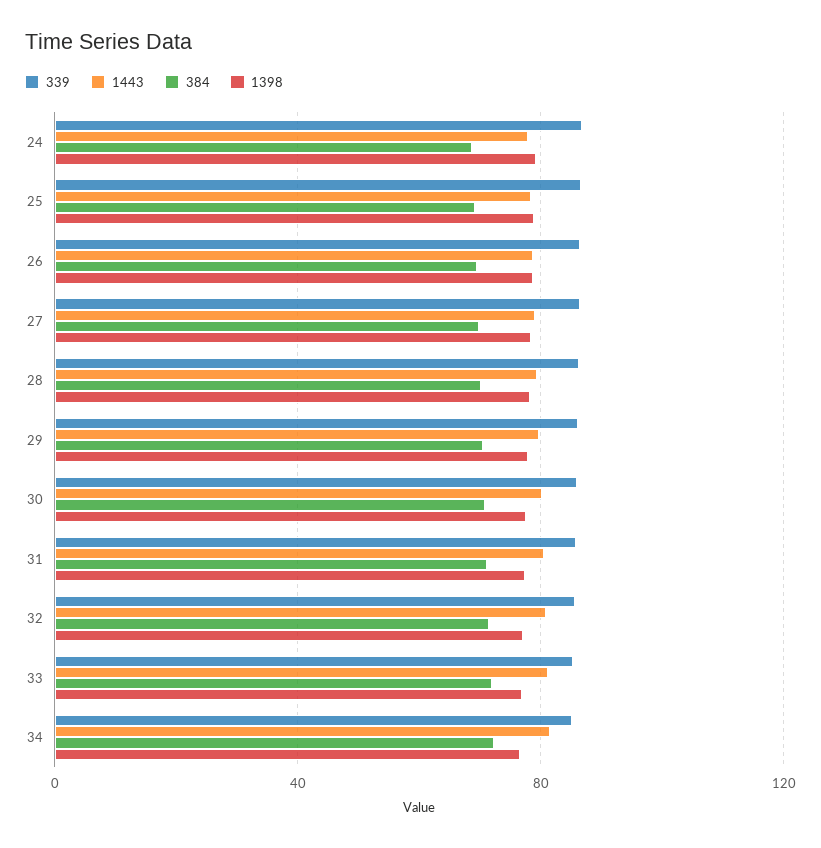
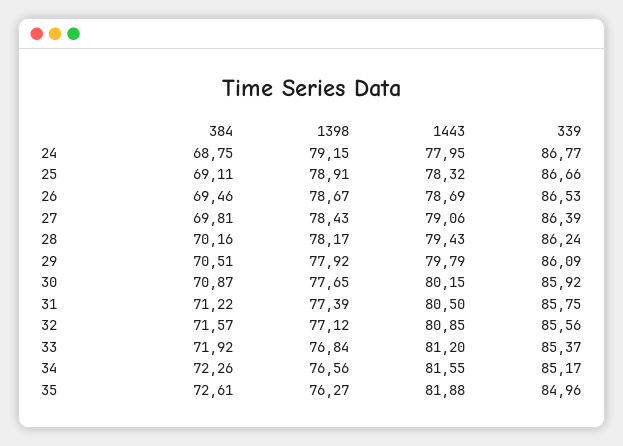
  {
    "339": {
      "24": 86.77,
      "25": 86.66,
      "26": 86.53,
      "27": 86.39,
      "28": 86.24,
      "29": 86.09,
      "30": 85.92,
      "31": 85.75,
      "32": 85.56,
      "33": 85.37,
-     "34": 85.17
+     "34": 85.17,
+     "35": 84.96
    },
    "1443": {
      "24": 77.95,
      "25": 78.32,
      "26": 78.69,
      "27": 79.06,
      "28": 79.43,
      "29": 79.79,
      "30": 80.15,
      "31": 80.5,
      "32": 80.85,
      "33": 81.2,
-     "34": 81.55
+     "34": 81.55,
+     "35": 81.88
    },
    "384": {
      "24": 68.75,
      "25": 69.11,
      "26": 69.46,
      "27": 69.81,
      "28": 70.16,
      "29": 70.51,
      "30": 70.87,
      "31": 71.22,
      "32": 71.57,
      "33": 71.92,
-     "34": 72.26
+     "34": 72.26,
+     "35": 72.61
    },
    "1398": {
      "24": 79.15,
      "25": 78.91,
      "26": 78.67,
      "27": 78.43,
      "28": 78.17,
      "29": 77.92,
      "30": 77.65,
      "31": 77.39,
      "32": 77.12,
      "33": 76.84,
-     "34": 76.56
+     "34": 76.56,
+     "35": 76.27
    }
  }

